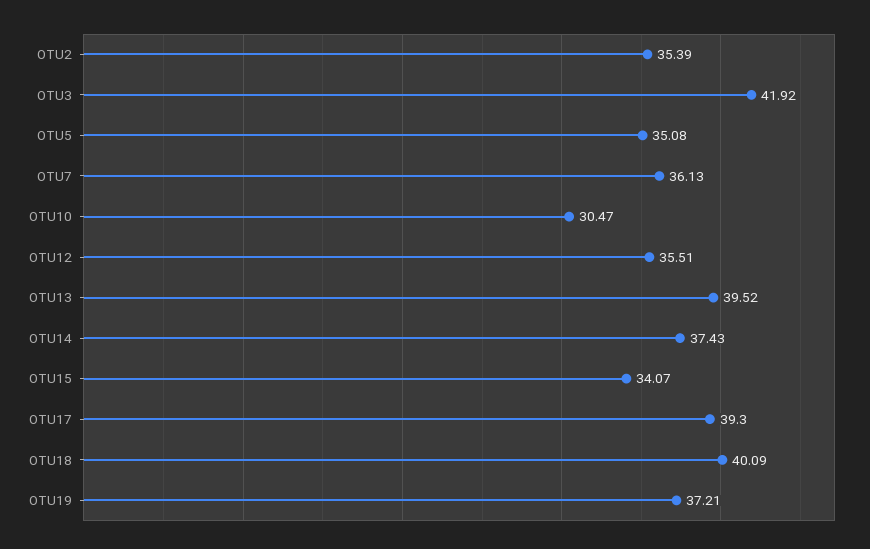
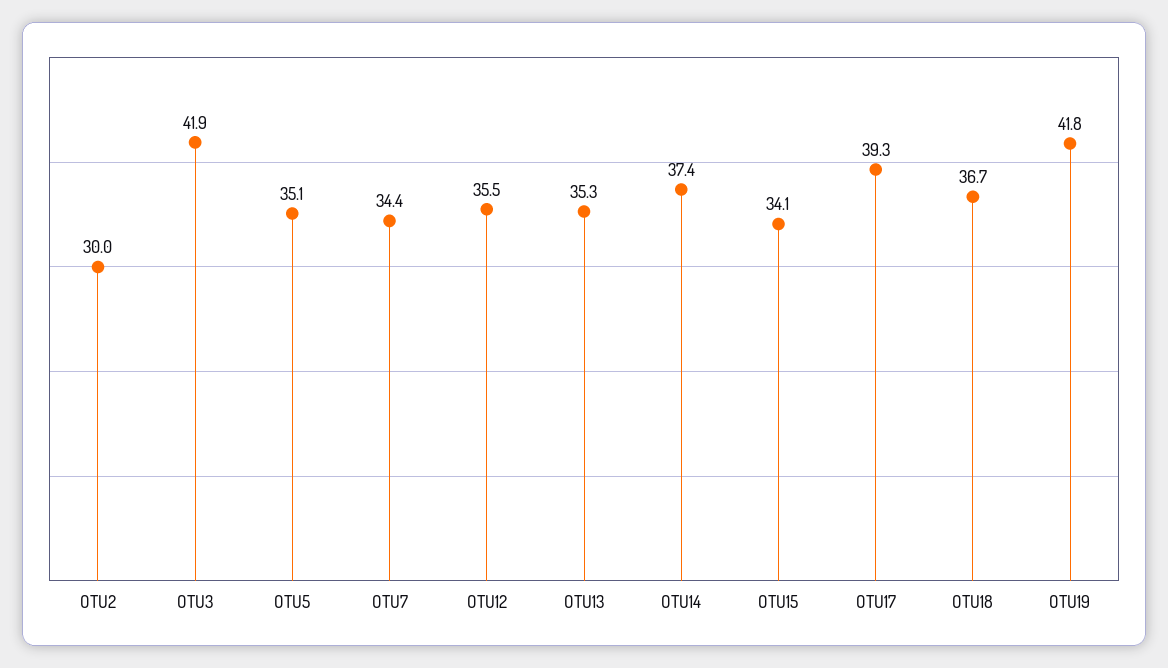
  {
-   "OTU2": 35.39,
+   "OTU2": 30,
    "OTU3": 41.92,
    "OTU5": 35.08,
-   "OTU7": 36.13,
+   "OTU7": 34.4,
-   "OTU10": 30.47,
    "OTU12": 35.51,
-   "OTU13": 39.52,
+   "OTU13": 35.3,
    "OTU14": 37.43,
    "OTU15": 34.07,
    "OTU17": 39.3,
-   "OTU18": 40.09,
+   "OTU18": 36.7,
-   "OTU19": 37.21
+   "OTU19": 41.8
  }

